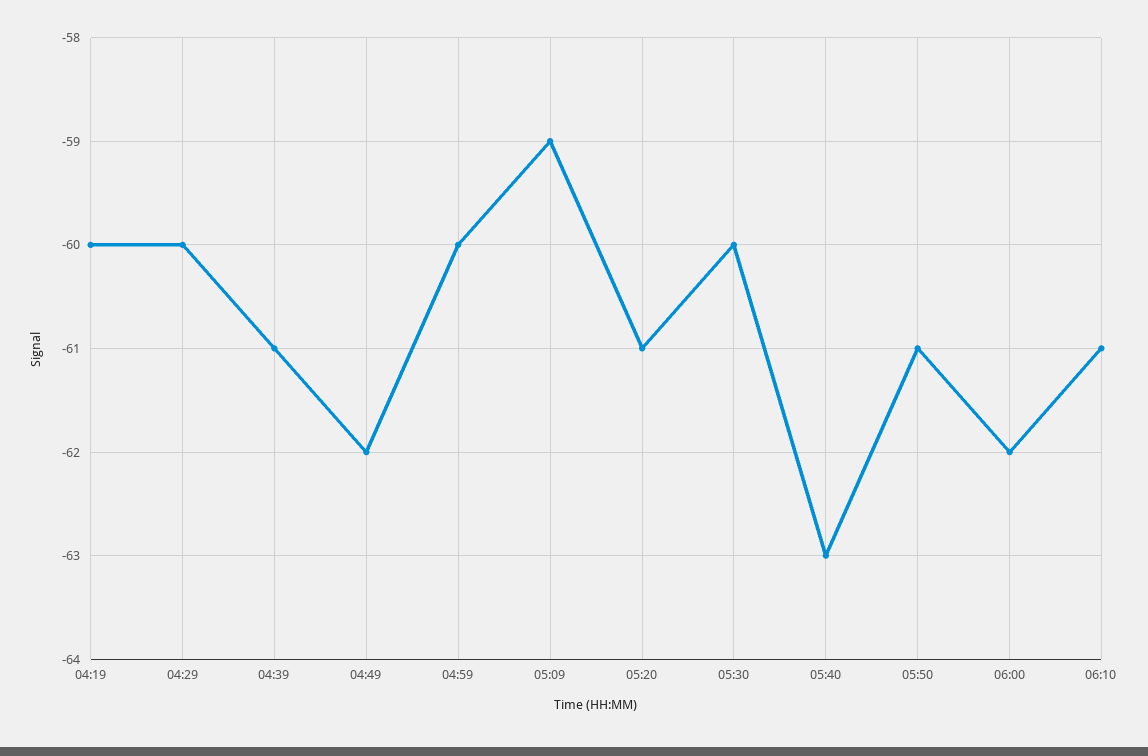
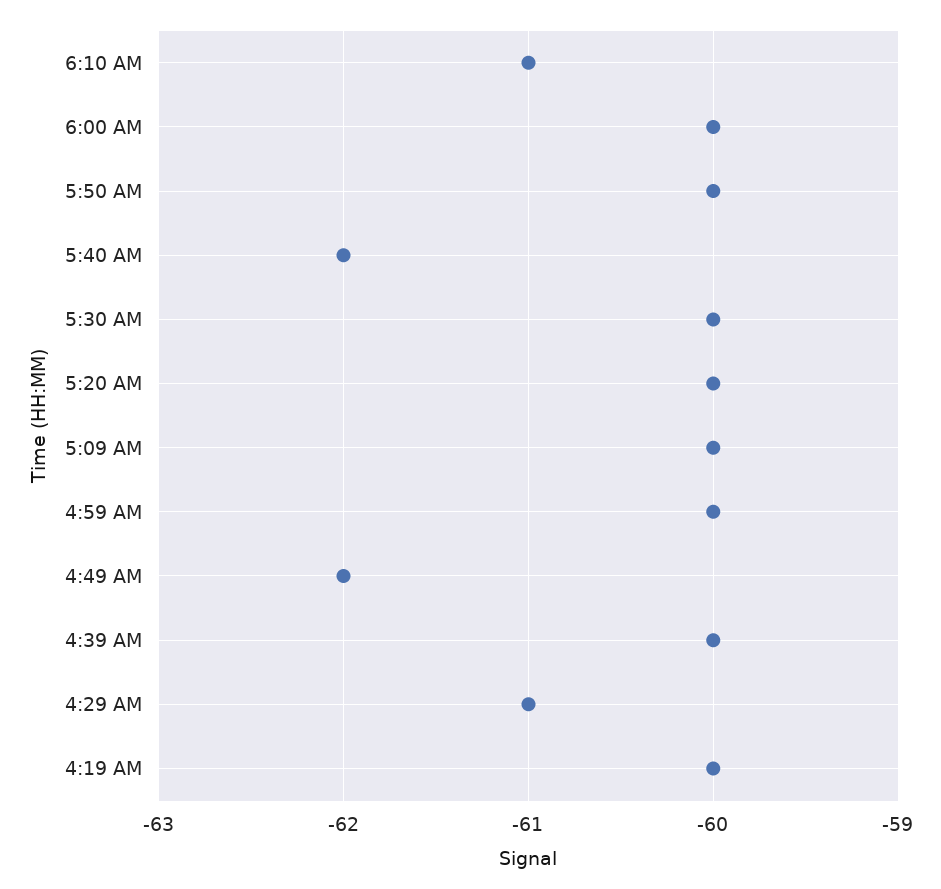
  {
    "04:19": -60,
-   "04:29": -60,
+   "04:29": -61,
-   "04:39": -61,
+   "04:39": -60,
    "04:49": -62,
    "04:59": -60,
-   "05:09": -59,
+   "05:09": -60,
-   "05:20": -61,
+   "05:20": -60,
    "05:30": -60,
-   "05:40": -63,
+   "05:40": -62,
-   "05:50": -61,
+   "05:50": -60,
-   "06:00": -62,
+   "06:00": -60,
    "06:10": -61
  }

